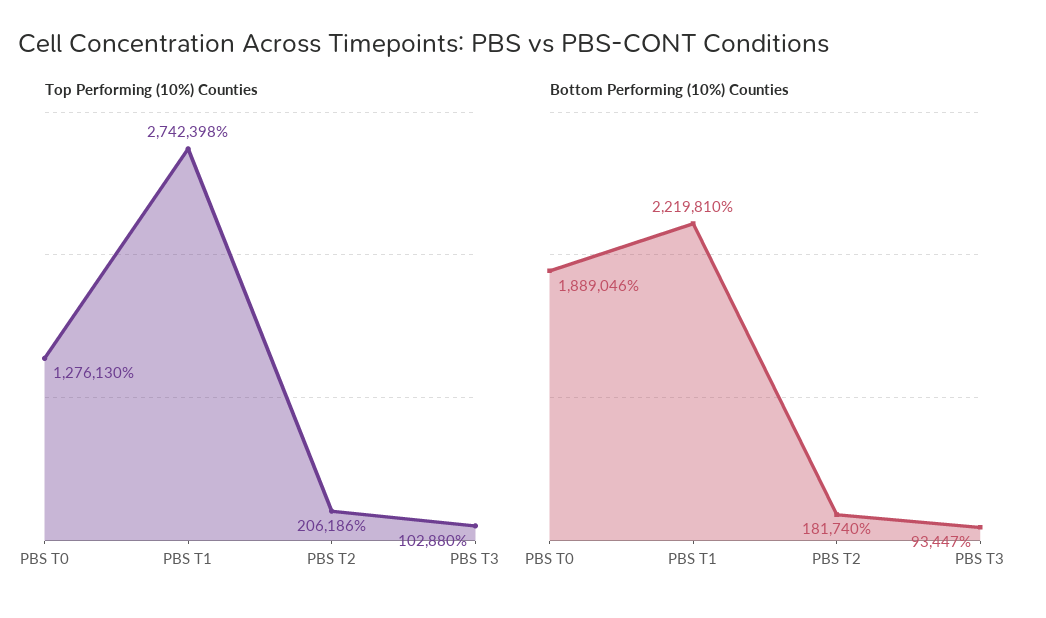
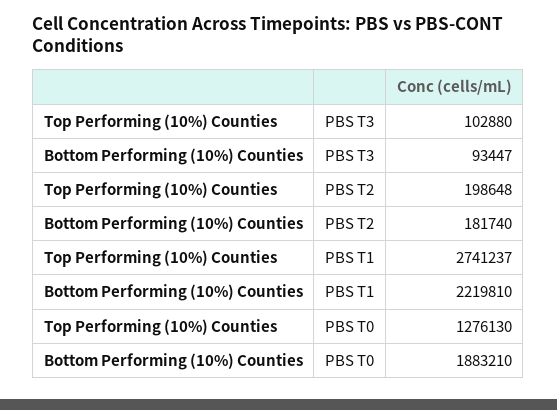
  {
    "Top Performing (10%) Counties": {
      "PBS T0": 1276130,
-     "PBS T1": 2742398,
+     "PBS T1": 2741237,
-     "PBS T2": 206186,
+     "PBS T2": 198648,
      "PBS T3": 102880
    },
    "Bottom Performing (10%) Counties": {
-     "PBS T0": 1889046,
+     "PBS T0": 1883210,
      "PBS T1": 2219810,
      "PBS T2": 181740,
      "PBS T3": 93447
    }
  }

